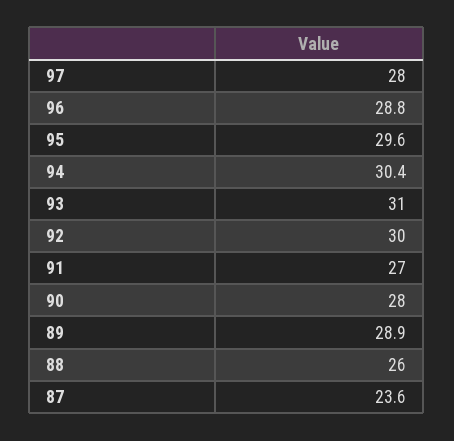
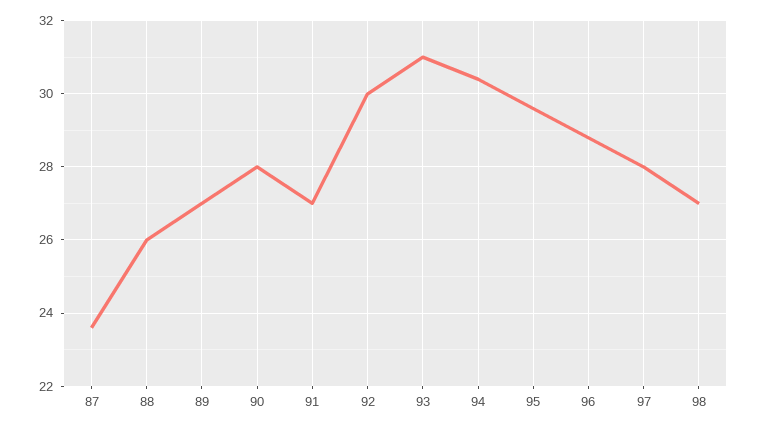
  {
    "97": 28,
    "96": 28.8,
    "95": 29.6,
    "94": 30.4,
    "93": 31,
    "92": 30,
    "91": 27,
    "90": 28,
-   "89": 28.9,
+   "89": 27,
    "88": 26,
-   "87": 23.6
+   "87": 23.6,
+   "98": 27
  }

